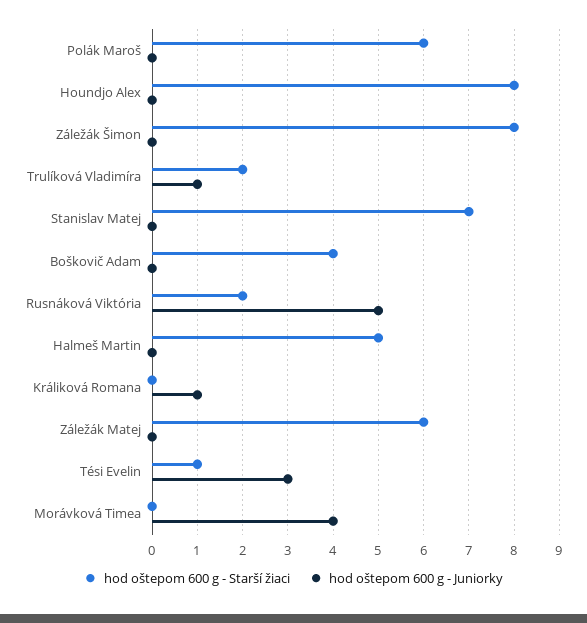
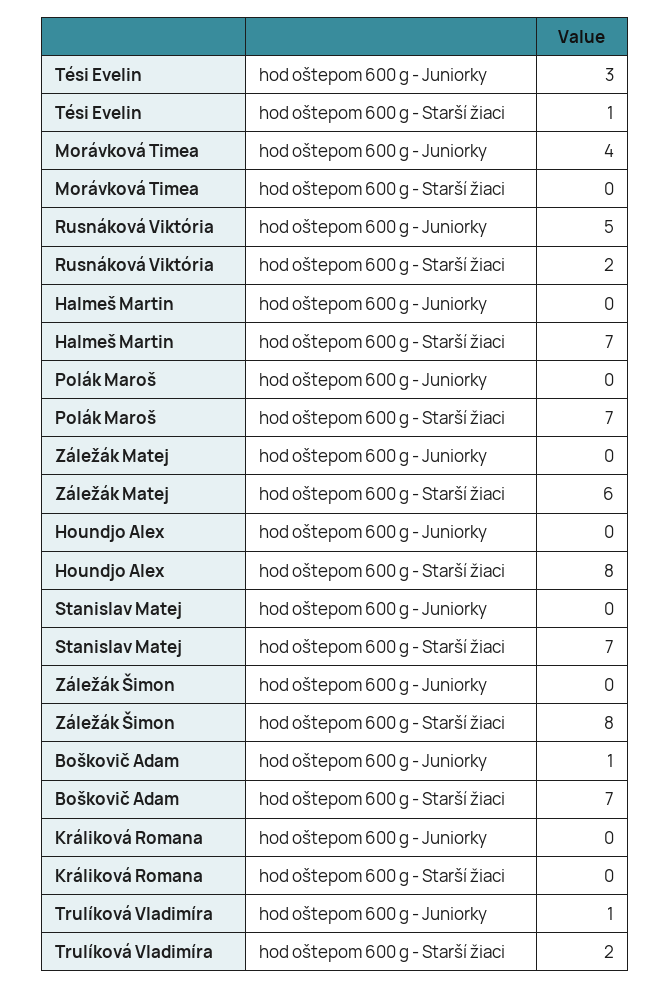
  {
    "hod oštepom 600 g - Starší žiaci": {
-     "Polák Maroš": 6,
+     "Polák Maroš": 7,
      "Houndjo Alex": 8,
      "Záležák Šimon": 8,
      "Trulíková Vladimíra": 2,
      "Stanislav Matej": 7,
-     "Boškovič Adam": 4,
+     "Boškovič Adam": 7,
      "Rusnáková Viktória": 2,
-     "Halmeš Martin": 5,
+     "Halmeš Martin": 7,
      "Králiková Romana": 0,
      "Záležák Matej": 6,
      "Tési Evelin": 1,
      "Morávková Timea": 0
    },
    "hod oštepom 600 g - Juniorky": {
      "Polák Maroš": 0,
      "Houndjo Alex": 0,
      "Záležák Šimon": 0,
      "Trulíková Vladimíra": 1,
      "Stanislav Matej": 0,
-     "Boškovič Adam": 0,
+     "Boškovič Adam": 1,
      "Rusnáková Viktória": 5,
      "Halmeš Martin": 0,
-     "Králiková Romana": 1,
+     "Králiková Romana": 0,
      "Záležák Matej": 0,
      "Tési Evelin": 3,
      "Morávková Timea": 4
    }
  }

